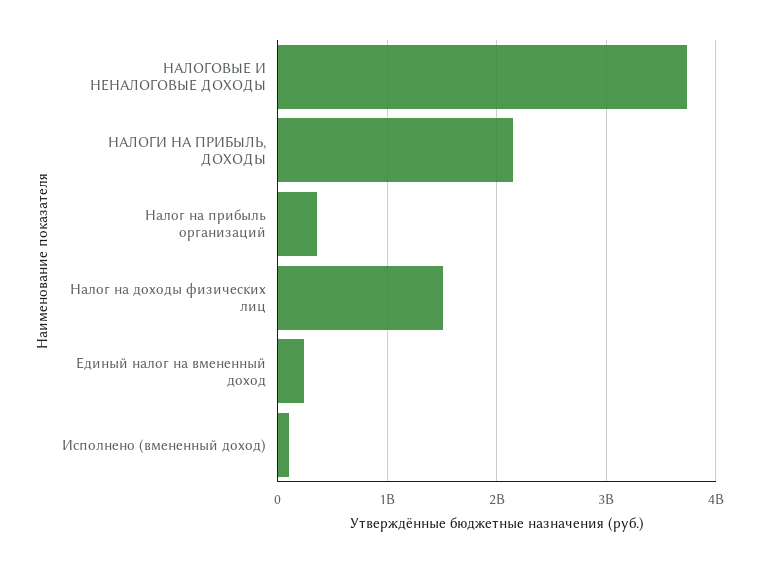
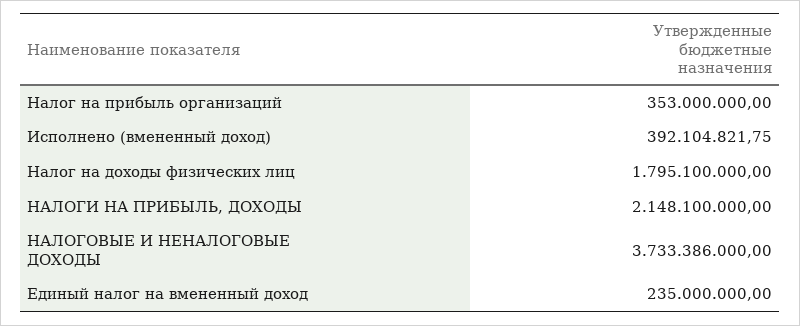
  {
    "НАЛОГОВЫЕ И НЕНАЛОГОВЫЕ ДОХОДЫ": 3733386000,
    "НАЛОГИ НА ПРИБЫЛЬ, ДОХОДЫ": 2148100000,
    "Налог на прибыль организаций": 353000000,
-   "Налог на доходы физических лиц": 1500000000,
+   "Налог на доходы физических лиц": 1795100000,
    "Единый налог на вмененный доход": 235000000,
-   "Исполнено (вмененный доход)": 100000000
+   "Исполнено (вмененный доход)": 392104821.75
  }

